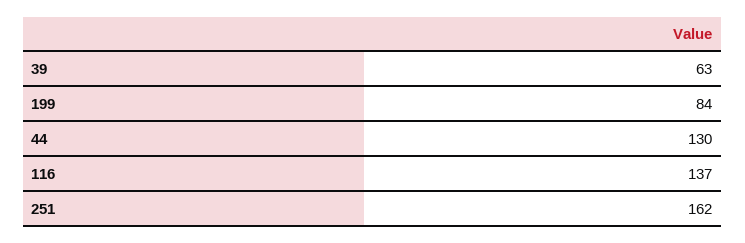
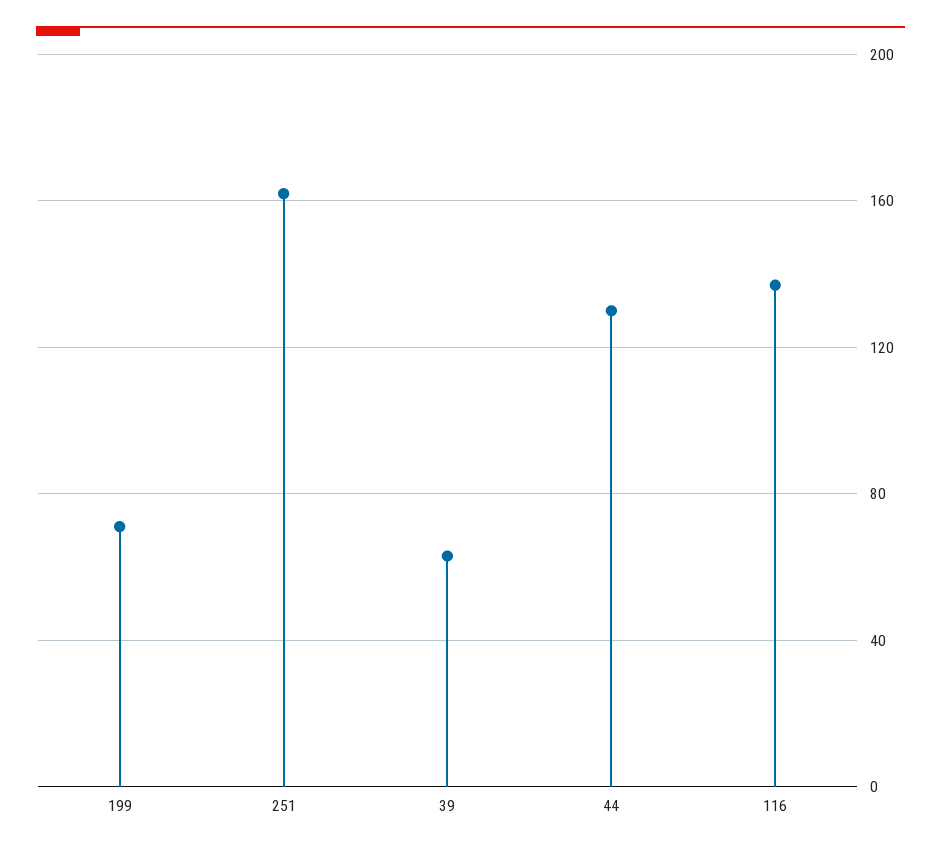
  {
    "39": 63,
-   "199": 84,
+   "199": 70,
    "44": 130,
    "116": 137,
    "251": 162
  }

